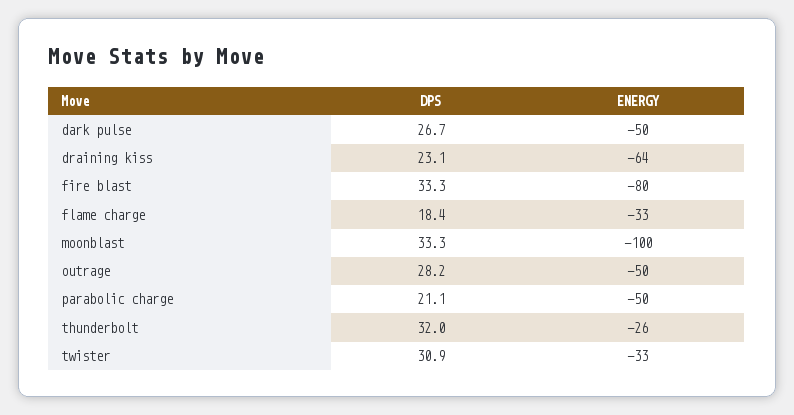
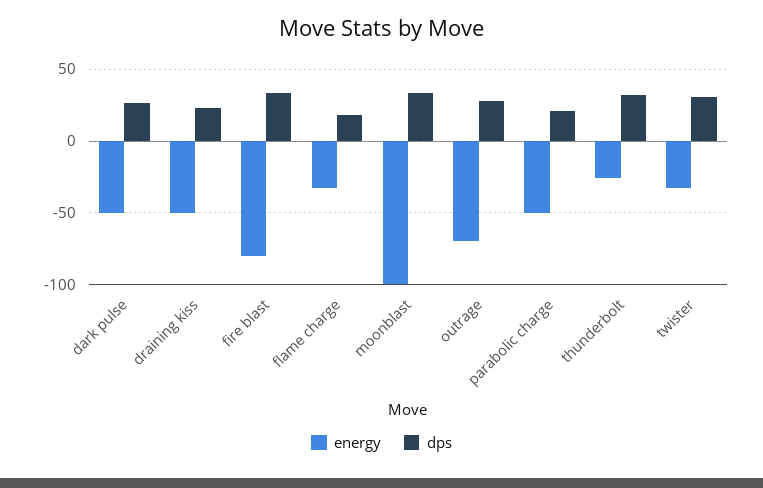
  {
    "DPS": {
      "dark pulse": 26.7,
      "draining kiss": 23.1,
      "fire blast": 33.3,
      "flame charge": 18.4,
      "moonblast": 33.3,
      "outrage": 28.2,
      "parabolic charge": 21.1,
      "thunderbolt": 32,
      "twister": 30.9
    },
    "ENERGY": {
      "dark pulse": -50,
-     "draining kiss": -64,
+     "draining kiss": -50,
      "fire blast": -80,
      "flame charge": -33,
      "moonblast": -100,
-     "outrage": -50,
+     "outrage": -70,
      "parabolic charge": -50,
      "thunderbolt": -26,
      "twister": -33
    }
  }

